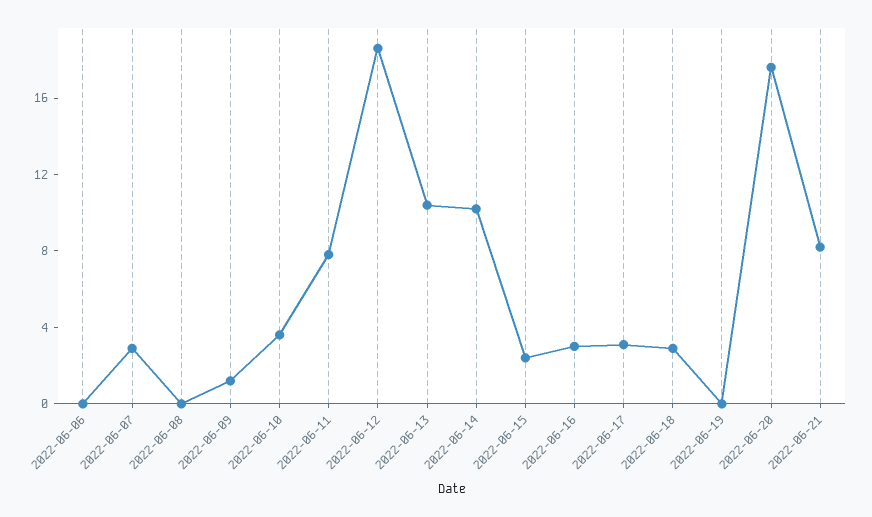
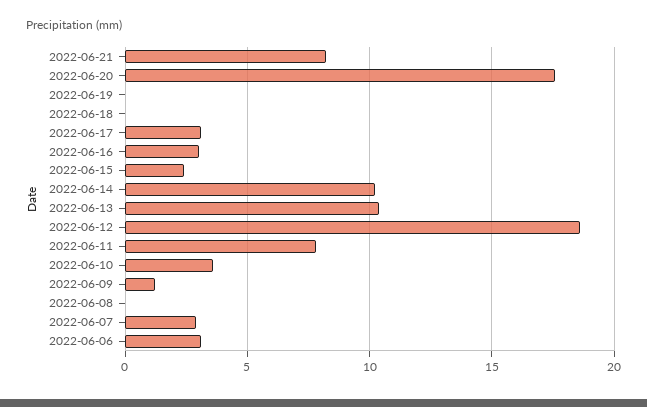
  {
-   "2022-06-06": 0,
+   "2022-06-06": 3,
    "2022-06-07": 3,
    "2022-06-08": 0,
    "2022-06-09": 1,
    "2022-06-10": 3.5,
    "2022-06-11": 8,
    "2022-06-12": 18.5,
    "2022-06-13": 10.5,
    "2022-06-14": 10,
    "2022-06-15": 2.5,
    "2022-06-16": 3,
    "2022-06-17": 3,
-   "2022-06-18": 3,
+   "2022-06-18": 0,
    "2022-06-19": 0,
    "2022-06-20": 17.5,
    "2022-06-21": 8
  }

